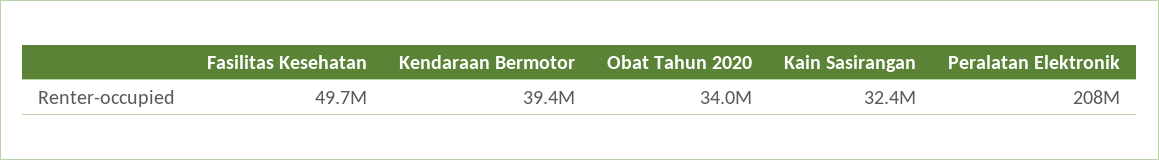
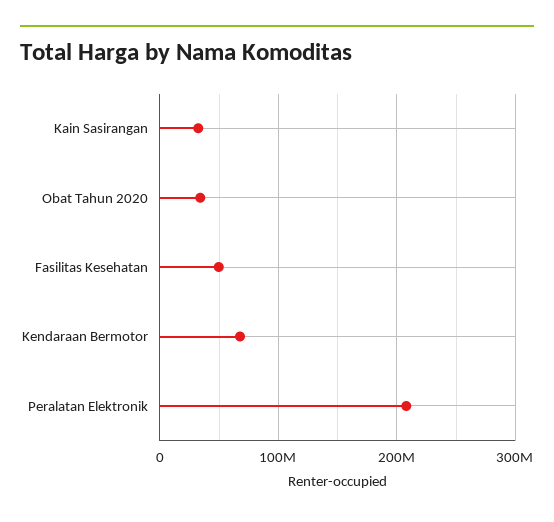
  {
    "Fasilitas Kesehatan": 49700000,
-   "Kendaraan Bermotor": 39400000,
+   "Kendaraan Bermotor": 70000000,
    "Obat Tahun 2020": 34000000,
    "Kain Sasirangan": 32400000,
    "Peralatan Elektronik": 208000000
  }

